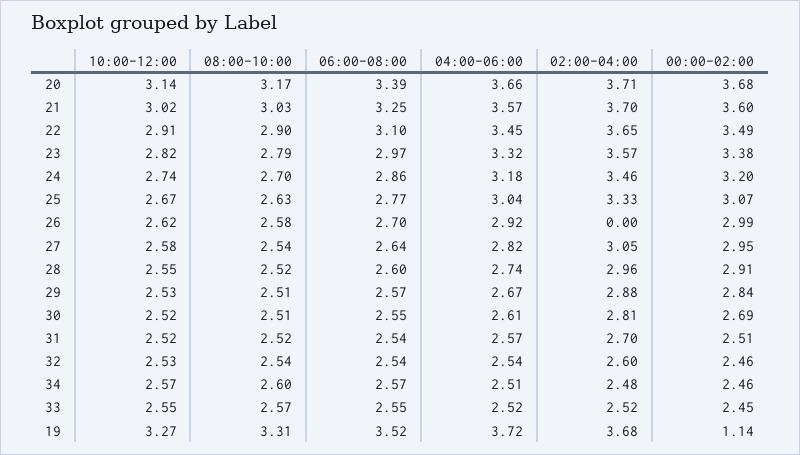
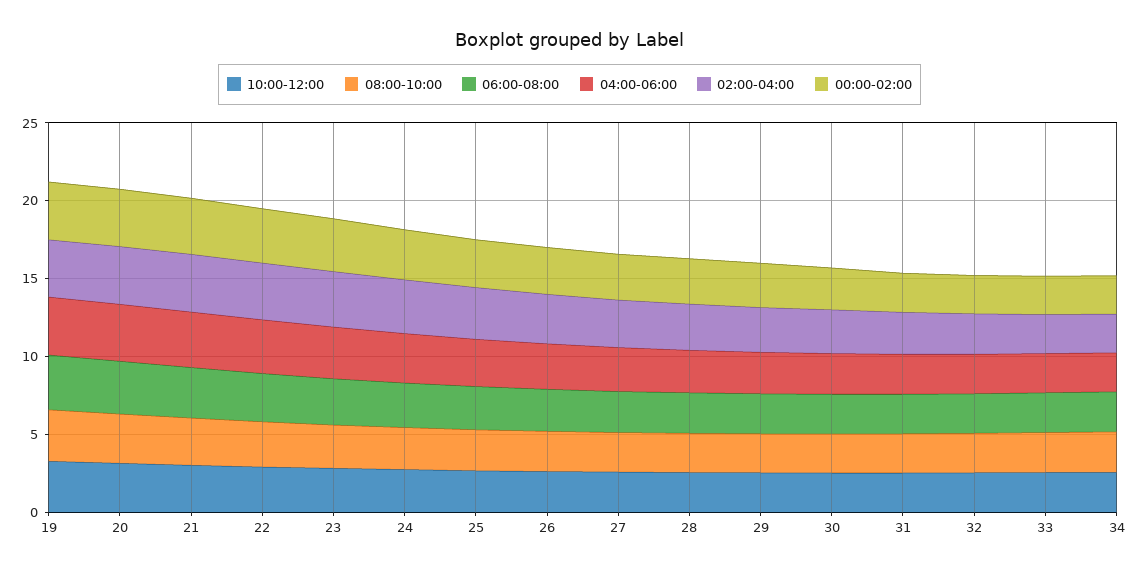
  {
    "10:00-12:00": {
      "20": 3.14,
      "21": 3.02,
      "22": 2.91,
      "23": 2.82,
      "24": 2.74,
      "25": 2.67,
      "26": 2.62,
      "27": 2.58,
      "28": 2.55,
      "29": 2.53,
      "30": 2.52,
      "31": 2.52,
      "32": 2.53,
      "34": 2.57,
      "33": 2.55,
      "19": 3.27
    },
    "08:00-10:00": {
      "20": 3.17,
      "21": 3.03,
      "22": 2.9,
      "23": 2.79,
      "24": 2.7,
      "25": 2.63,
      "26": 2.58,
      "27": 2.54,
      "28": 2.52,
      "29": 2.51,
      "30": 2.51,
      "31": 2.52,
      "32": 2.54,
      "34": 2.6,
      "33": 2.57,
      "19": 3.31
    },
    "06:00-08:00": {
      "20": 3.39,
      "21": 3.25,
      "22": 3.1,
      "23": 2.97,
      "24": 2.86,
      "25": 2.77,
      "26": 2.7,
      "27": 2.64,
      "28": 2.6,
      "29": 2.57,
      "30": 2.55,
      "31": 2.54,
      "32": 2.54,
      "34": 2.57,
      "33": 2.55,
      "19": 3.52
    },
    "04:00-06:00": {
      "20": 3.66,
      "21": 3.57,
      "22": 3.45,
      "23": 3.32,
      "24": 3.18,
      "25": 3.04,
      "26": 2.92,
      "27": 2.82,
      "28": 2.74,
      "29": 2.67,
      "30": 2.61,
      "31": 2.57,
      "32": 2.54,
      "34": 2.51,
      "33": 2.52,
      "19": 3.72
    },
    "02:00-04:00": {
      "20": 3.71,
      "21": 3.7,
      "22": 3.65,
      "23": 3.57,
      "24": 3.46,
      "25": 3.33,
-     "26": 0,
+     "26": 3,
      "27": 3.05,
      "28": 2.96,
      "29": 2.88,
      "30": 2.81,
      "31": 2.7,
      "32": 2.6,
      "34": 2.48,
      "33": 2.52,
      "19": 3.68
    },
    "00:00-02:00": {
      "20": 3.68,
      "21": 3.6,
      "22": 3.49,
      "23": 3.38,
      "24": 3.2,
      "25": 3.07,
      "26": 2.99,
      "27": 2.95,
      "28": 2.91,
      "29": 2.84,
      "30": 2.69,
      "31": 2.51,
      "32": 2.46,
      "34": 2.46,
      "33": 2.45,
-     "19": 1.14
+     "19": 4
    }
  }

